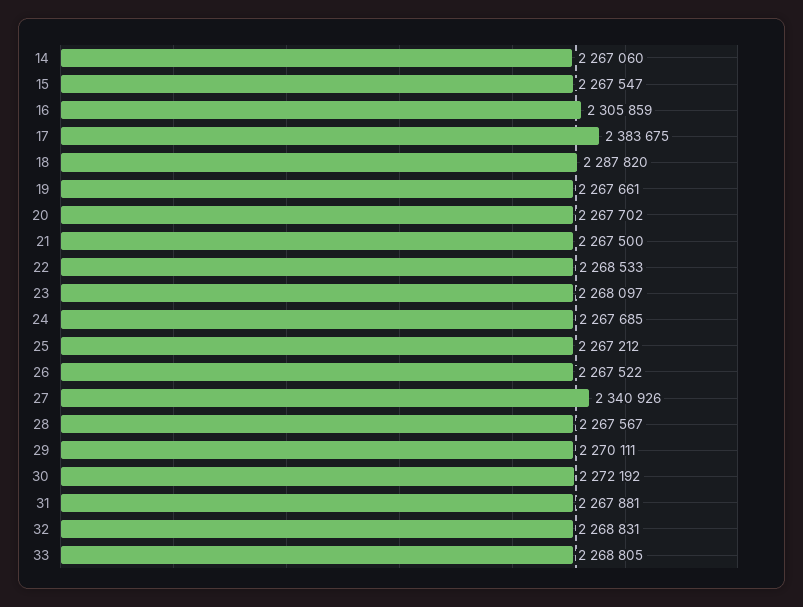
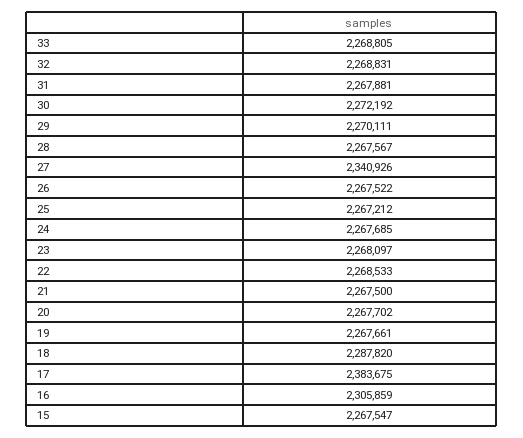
  {
-   "14": 2267060,
    "15": 2267547,
    "16": 2305859,
    "17": 2383675,
    "18": 2287820,
    "19": 2267661,
    "20": 2267702,
    "21": 2267500,
    "22": 2268533,
    "23": 2268097,
    "24": 2267685,
    "25": 2267212,
    "26": 2267522,
    "27": 2340926,
    "28": 2267567,
    "29": 2270111,
    "30": 2272192,
    "31": 2267881,
    "32": 2268831,
    "33": 2268805
  }

